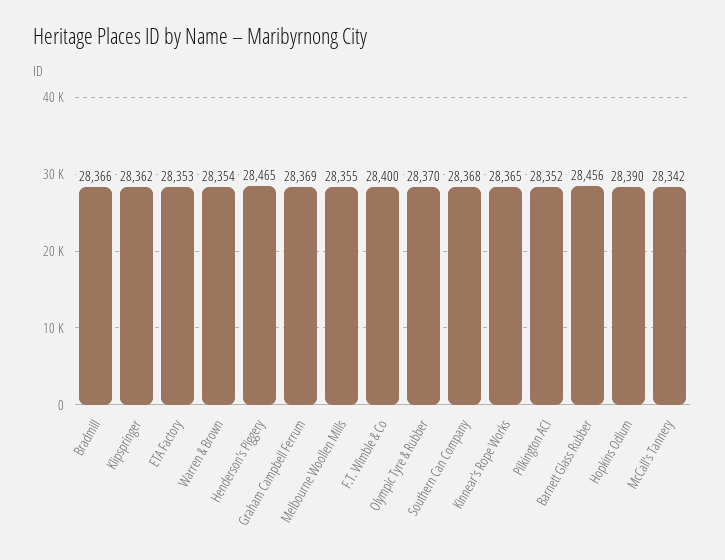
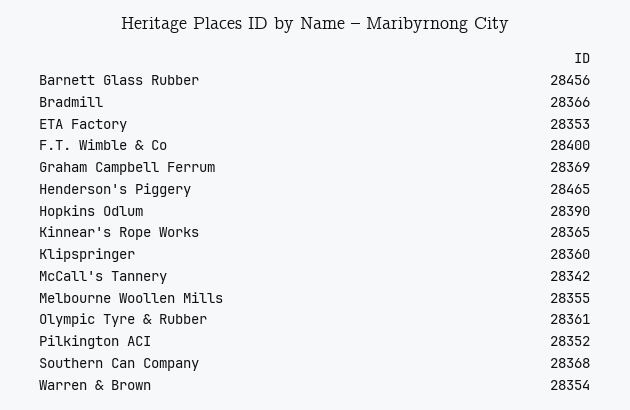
  {
    "Bradmill": 28366,
-   "Klipspringer": 28362,
+   "Klipspringer": 28360,
    "ETA Factory": 28353,
    "Warren & Brown": 28354,
    "Henderson's Piggery": 28465,
    "Graham Campbell Ferrum": 28369,
    "Melbourne Woollen Mills": 28355,
    "F.T. Wimble & Co": 28400,
-   "Olympic Tyre & Rubber": 28370,
+   "Olympic Tyre & Rubber": 28361,
    "Southern Can Company": 28368,
    "Kinnear's Rope Works": 28365,
    "Pilkington ACI": 28352,
    "Barnett Glass Rubber": 28456,
    "Hopkins Odlum": 28390,
    "McCall's Tannery": 28342
  }

